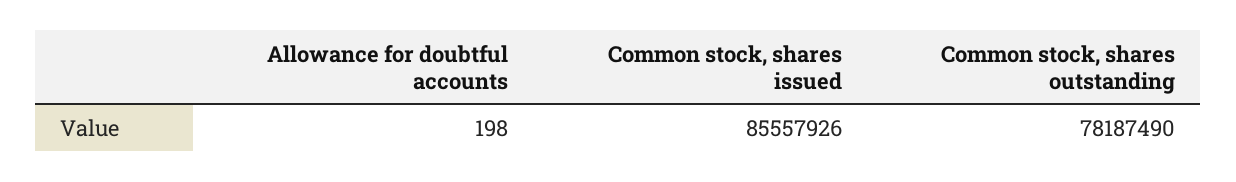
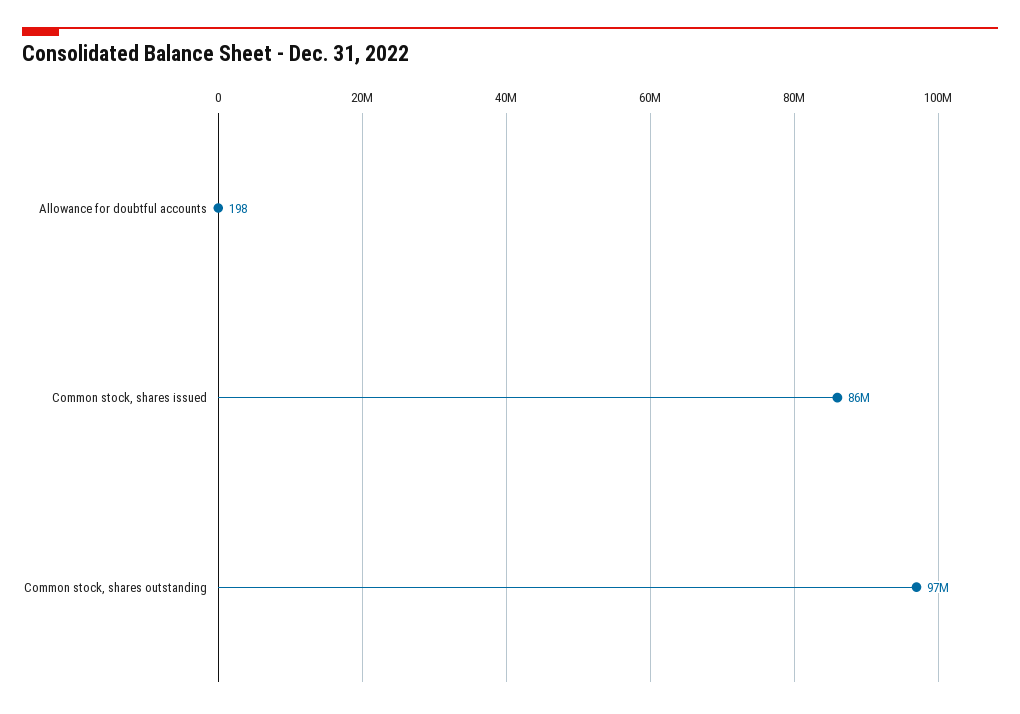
  {
    "Allowance for doubtful accounts": 198,
    "Common stock, shares issued": 85557926,
-   "Common stock, shares outstanding": 78187490
+   "Common stock, shares outstanding": 97000000
  }

